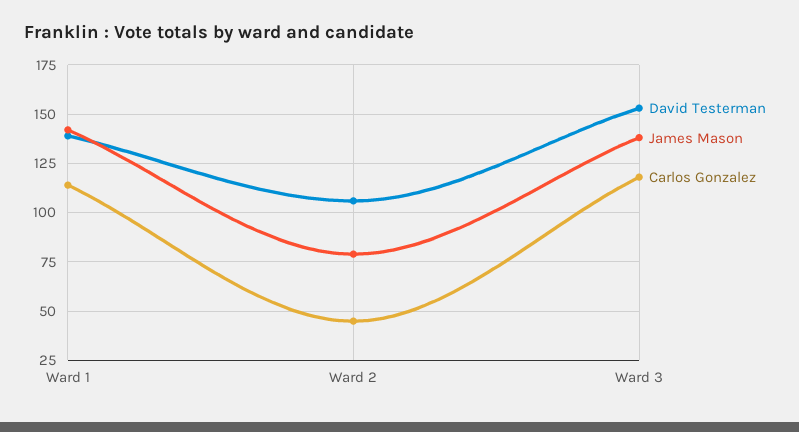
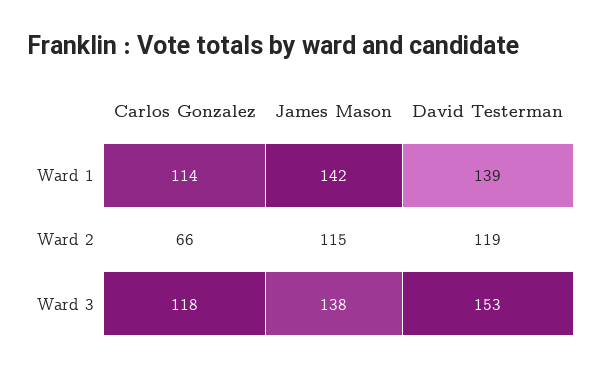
  {
    "David Testerman": {
      "Ward 1": 139,
-     "Ward 2": 105,
+     "Ward 2": 119,
      "Ward 3": 153
    },
    "James Mason": {
      "Ward 1": 142,
-     "Ward 2": 80,
+     "Ward 2": 115,
      "Ward 3": 138
    },
    "Carlos Gonzalez": {
      "Ward 1": 114,
-     "Ward 2": 45,
+     "Ward 2": 66,
      "Ward 3": 118
    }
  }

